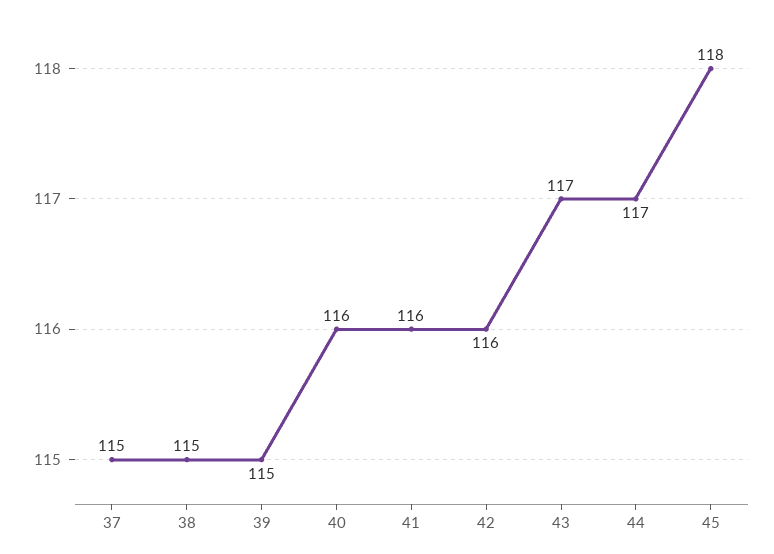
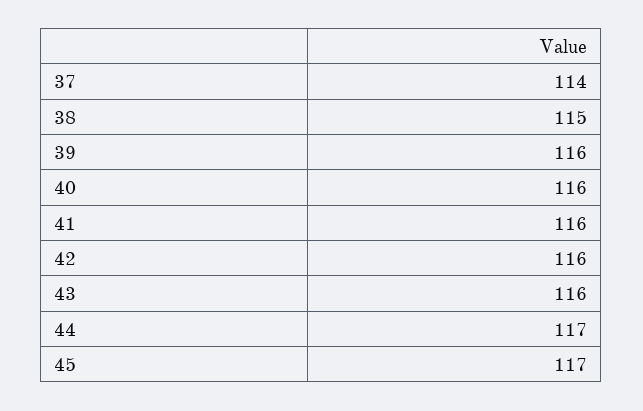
  {
-   "37": 115,
+   "37": 114,
    "38": 115,
-   "39": 115,
+   "39": 116,
    "40": 116,
    "41": 116,
    "42": 116,
-   "43": 117,
+   "43": 116,
    "44": 117,
-   "45": 118
+   "45": 117
  }

